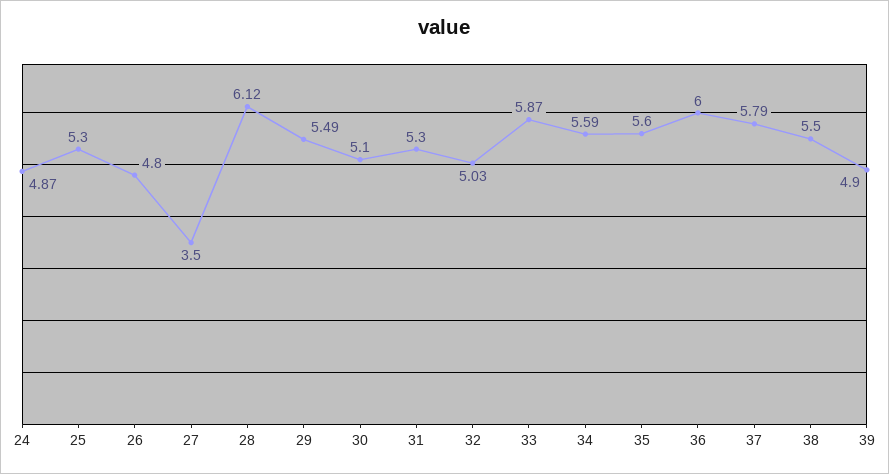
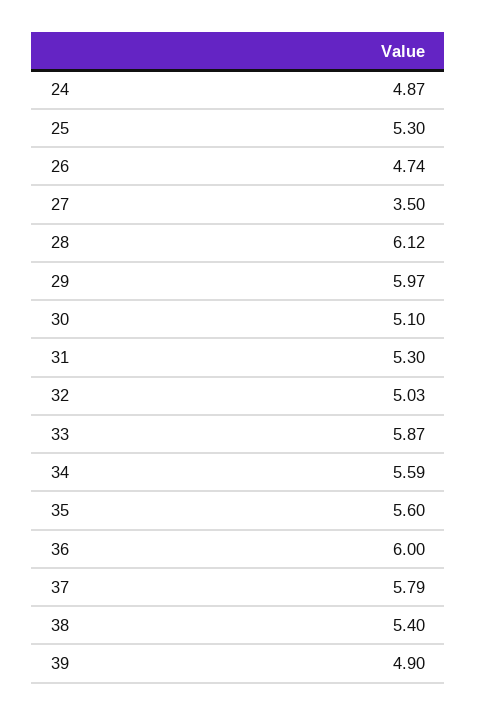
  {
    "24": 4.87,
    "25": 5.3,
-   "26": 4.8,
+   "26": 4.74,
    "27": 3.5,
    "28": 6.12,
-   "29": 5.49,
+   "29": 5.97,
    "30": 5.1,
    "31": 5.3,
    "32": 5.03,
    "33": 5.87,
    "34": 5.59,
    "35": 5.6,
    "36": 6,
    "37": 5.79,
-   "38": 5.5,
+   "38": 5.4,
    "39": 4.9
  }

